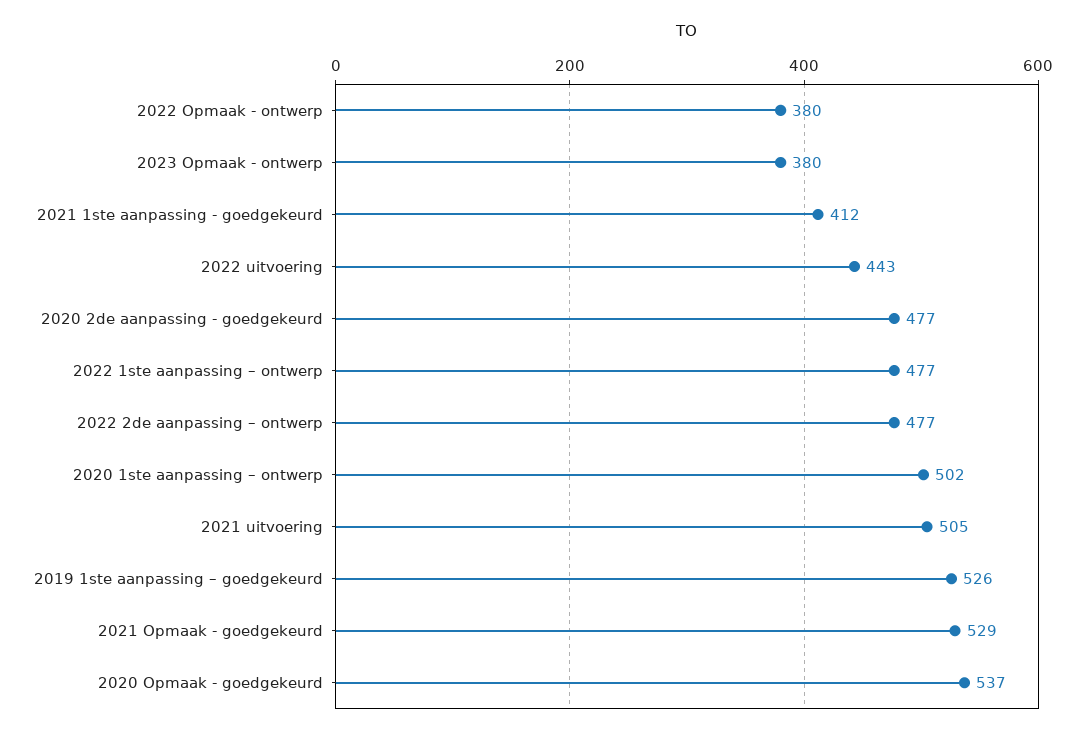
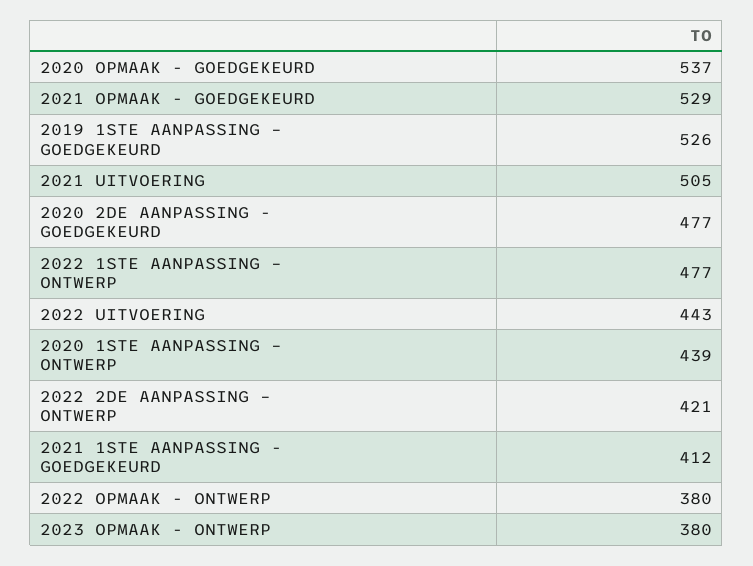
  {
    "2022 Opmaak - ontwerp": 380,
    "2023 Opmaak - ontwerp": 380,
    "2021 1ste aanpassing - goedgekeurd": 412,
    "2022 uitvoering": 443,
    "2020 2de aanpassing - goedgekeurd": 477,
    "2022 1ste aanpassing – ontwerp": 477,
-   "2022 2de aanpassing – ontwerp": 477,
+   "2022 2de aanpassing – ontwerp": 421,
-   "2020 1ste aanpassing – ontwerp": 502,
+   "2020 1ste aanpassing – ontwerp": 439,
    "2021 uitvoering": 505,
    "2019 1ste aanpassing – goedgekeurd": 526,
    "2021 Opmaak - goedgekeurd": 529,
    "2020 Opmaak - goedgekeurd": 537
  }

